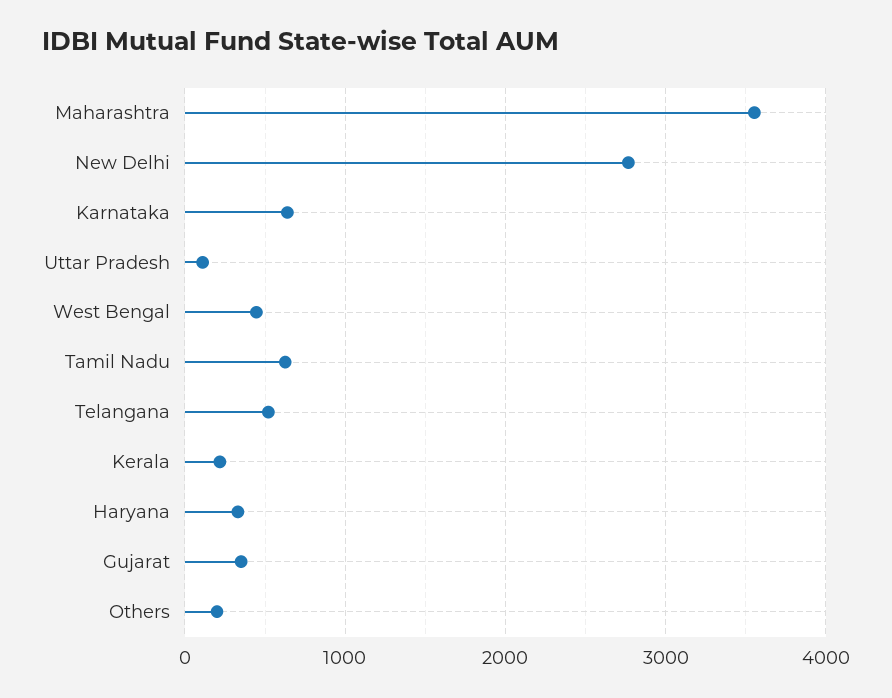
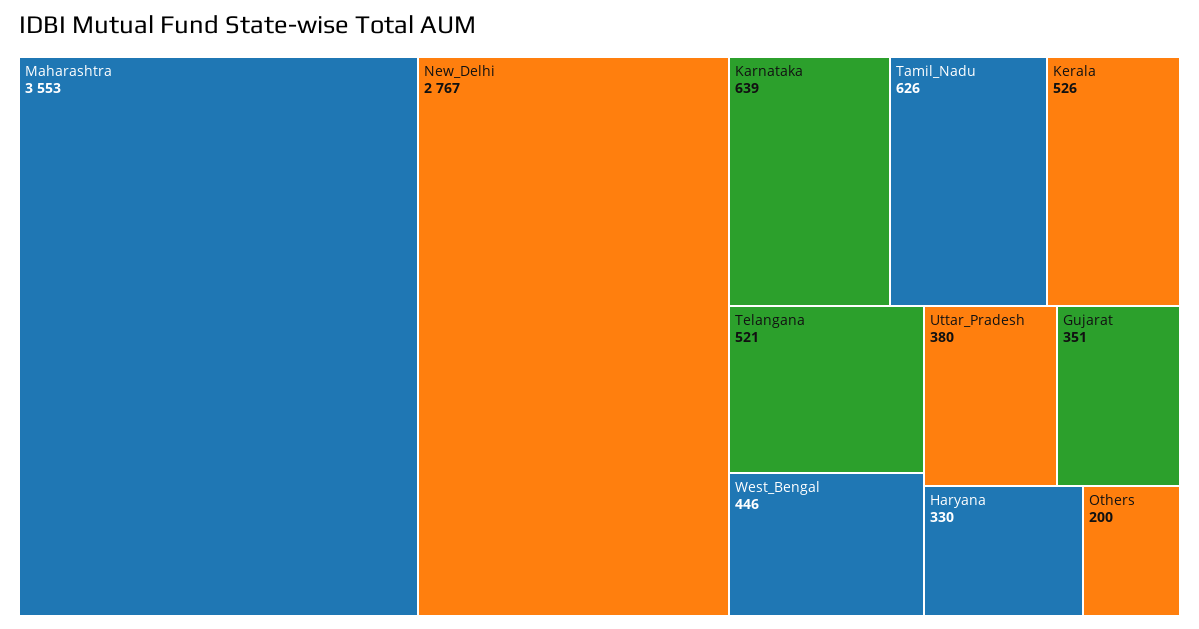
  {
    "Maharashtra": 3553,
    "New Delhi": 2767,
    "Karnataka": 639,
-   "Uttar Pradesh": 100,
+   "Uttar Pradesh": 380,
    "West Bengal": 446,
    "Tamil Nadu": 626,
    "Telangana": 521,
-   "Kerala": 200,
+   "Kerala": 526,
    "Haryana": 330,
    "Gujarat": 351,
    "Others": 200
  }

